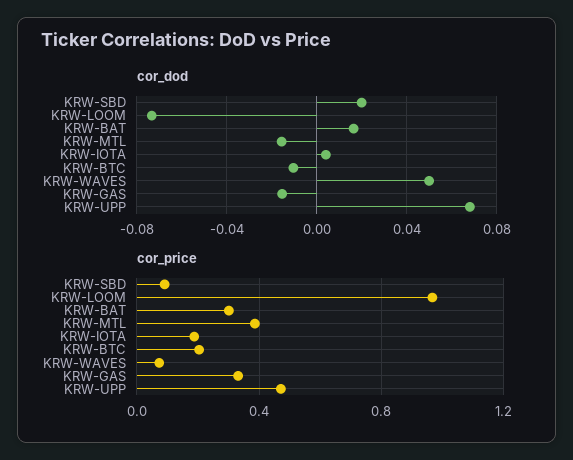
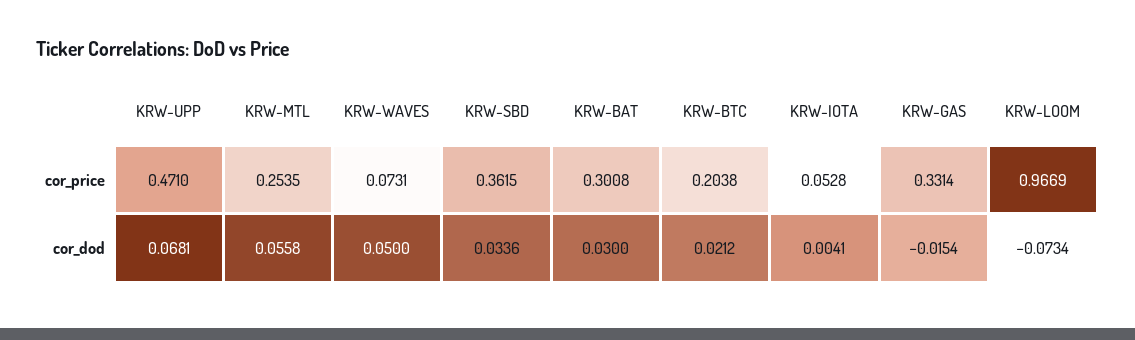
  {
    "cor_dod": {
-     "KRW-SBD": 0.02,
+     "KRW-SBD": 0.0336,
      "KRW-LOOM": -0.0734,
-     "KRW-BAT": 0.015,
+     "KRW-BAT": 0.03,
-     "KRW-MTL": -0.015,
+     "KRW-MTL": 0.0558,
      "KRW-IOTA": 0.0041,
-     "KRW-BTC": -0.01,
+     "KRW-BTC": 0.0212,
      "KRW-WAVES": 0.05,
      "KRW-GAS": -0.0154,
      "KRW-UPP": 0.0681
    },
    "cor_price": {
-     "KRW-SBD": 0.1,
+     "KRW-SBD": 0.3615,
      "KRW-LOOM": 0.9669,
      "KRW-BAT": 0.3008,
-     "KRW-MTL": 0.4,
+     "KRW-MTL": 0.2535,
-     "KRW-IOTA": 0.2,
+     "KRW-IOTA": 0.0528,
      "KRW-BTC": 0.2038,
      "KRW-WAVES": 0.0731,
      "KRW-GAS": 0.3314,
      "KRW-UPP": 0.471
    }
  }

